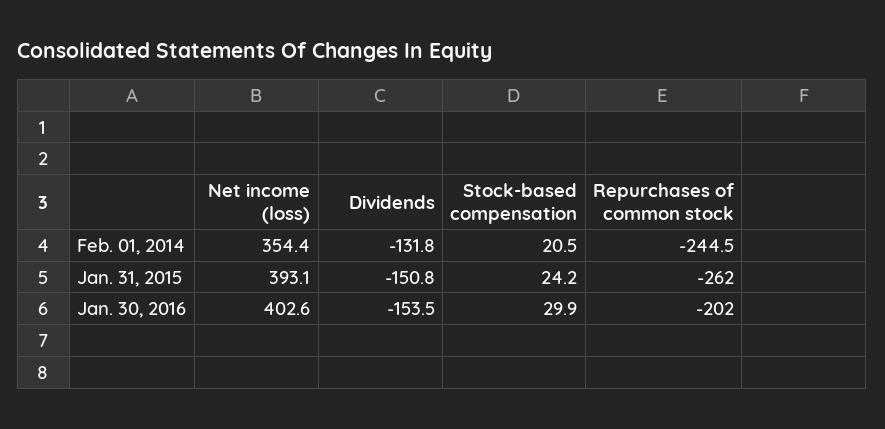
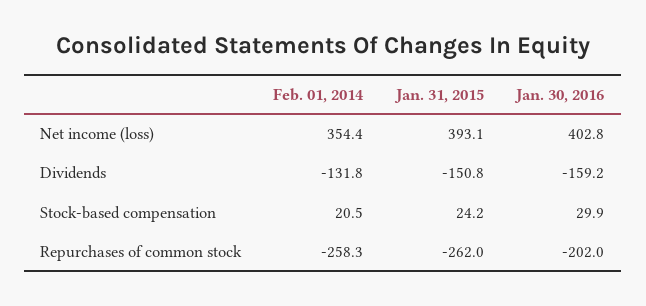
  {
    "Net income (loss)": {
      "Feb. 01, 2014": 354.4,
      "Jan. 31, 2015": 393.1,
-     "Jan. 30, 2016": 402.6
+     "Jan. 30, 2016": 402.8
    },
    "Dividends": {
      "Feb. 01, 2014": -131.8,
      "Jan. 31, 2015": -150.8,
-     "Jan. 30, 2016": -153.5
+     "Jan. 30, 2016": -159.2
    },
    "Stock-based compensation": {
      "Feb. 01, 2014": 20.5,
      "Jan. 31, 2015": 24.2,
      "Jan. 30, 2016": 29.9
    },
    "Repurchases of common stock": {
-     "Feb. 01, 2014": -244.5,
+     "Feb. 01, 2014": -258.3,
      "Jan. 31, 2015": -262,
      "Jan. 30, 2016": -202
    }
  }

